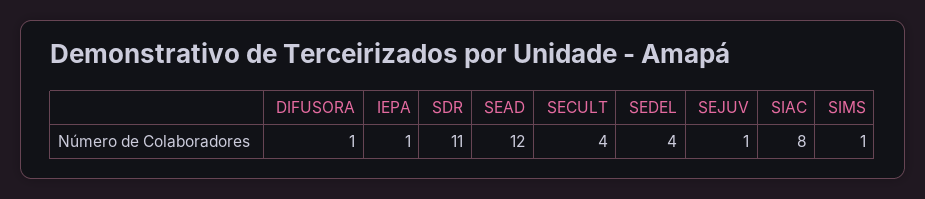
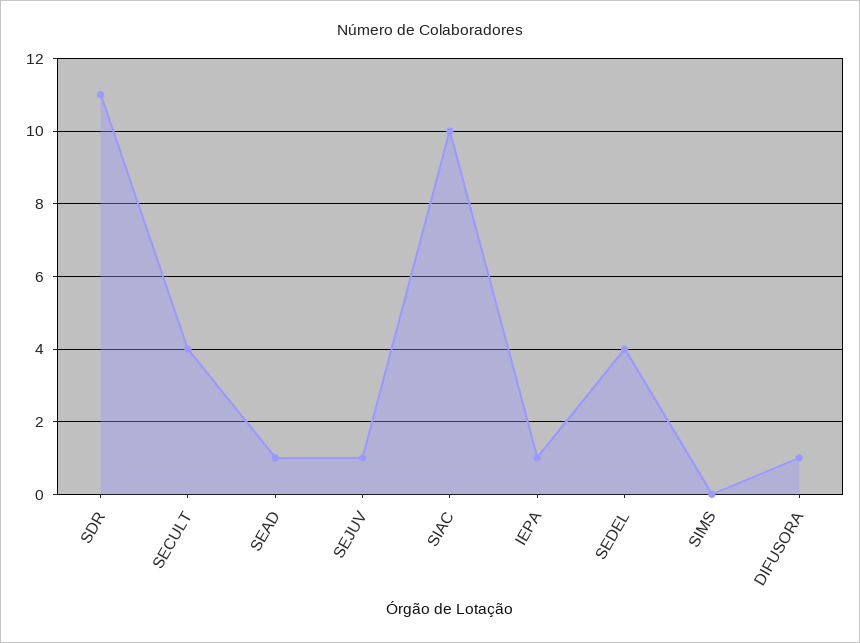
  {
    "DIFUSORA": 1,
    "IEPA": 1,
    "SDR": 11,
-   "SEAD": 12,
+   "SEAD": 1,
    "SECULT": 4,
    "SEDEL": 4,
    "SEJUV": 1,
-   "SIAC": 8,
+   "SIAC": 10,
-   "SIMS": 1
+   "SIMS": 0
  }

